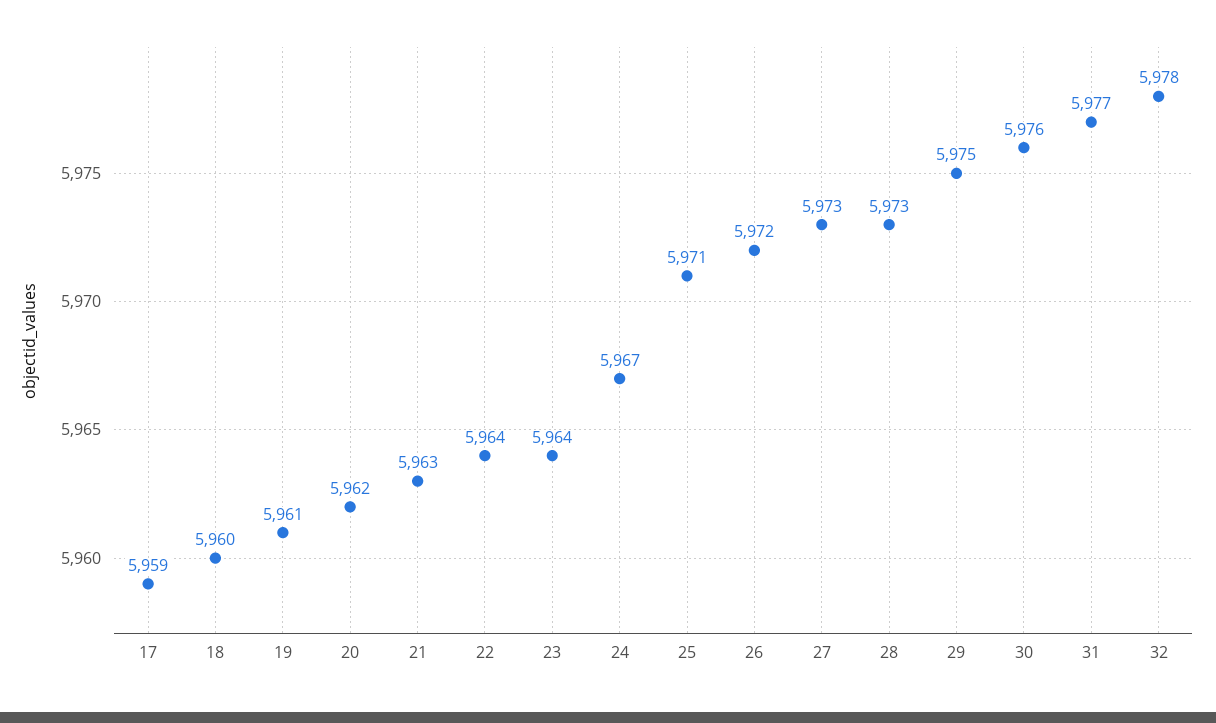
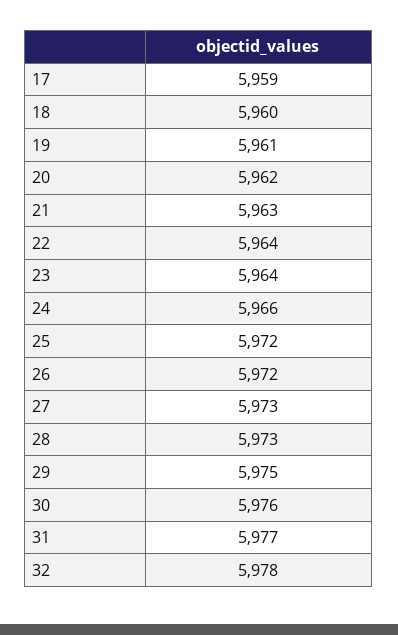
  {
    "17": 5959,
    "18": 5960,
    "19": 5961,
    "20": 5962,
    "21": 5963,
    "22": 5964,
    "23": 5964,
-   "24": 5967,
+   "24": 5966,
-   "25": 5971,
+   "25": 5972,
    "26": 5972,
    "27": 5973,
    "28": 5973,
    "29": 5975,
    "30": 5976,
    "31": 5977,
    "32": 5978
  }

